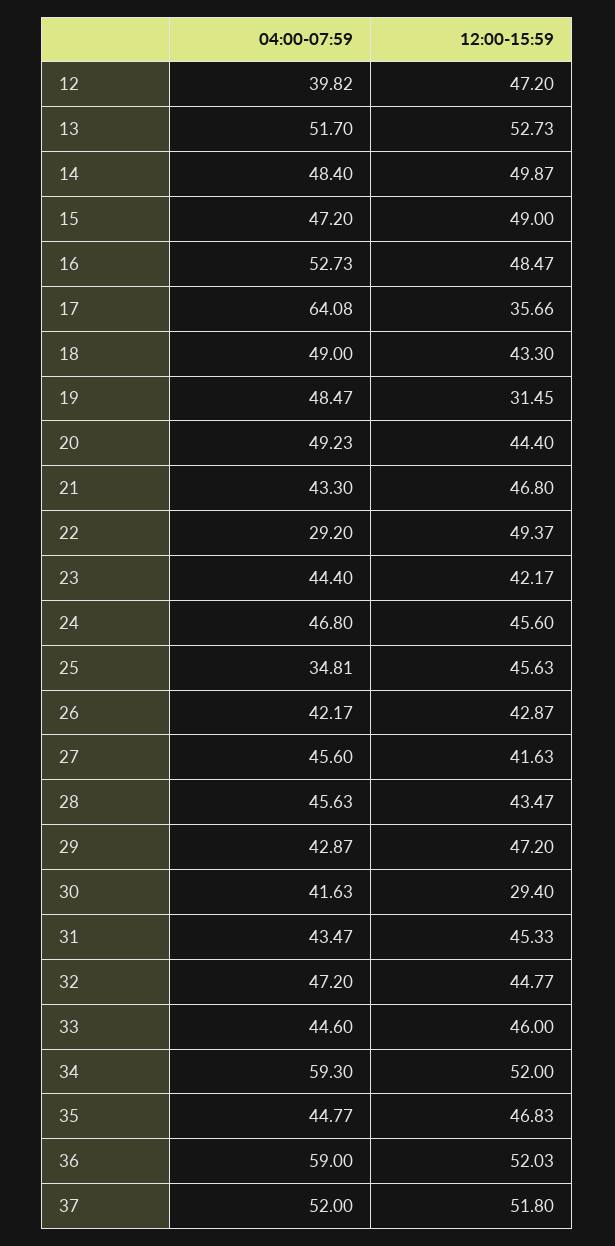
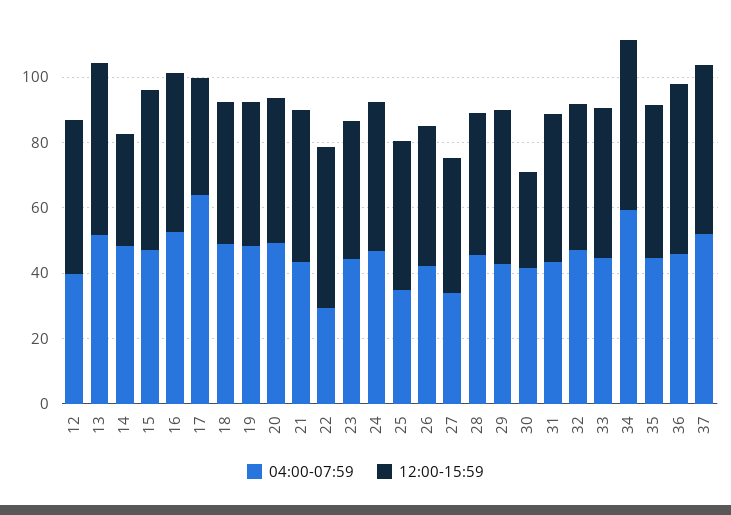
  {
    "04:00-07:59": {
      "12": 39.82,
      "13": 51.7,
      "14": 48.4,
      "15": 47.2,
      "16": 52.73,
      "17": 64.08,
      "18": 49,
      "19": 48.47,
      "20": 49.23,
      "21": 43.3,
      "22": 29.2,
      "23": 44.4,
      "24": 46.8,
      "25": 34.81,
      "26": 42.17,
-     "27": 45.6,
+     "27": 35,
      "28": 45.63,
      "29": 42.87,
      "30": 41.63,
      "31": 43.47,
      "32": 47.2,
      "33": 44.6,
      "34": 59.3,
      "35": 44.77,
-     "36": 59,
+     "36": 45,
      "37": 52
    },
    "12:00-15:59": {
      "12": 47.2,
      "13": 52.73,
-     "14": 49.87,
+     "14": 35,
      "15": 49,
      "16": 48.47,
      "17": 35.66,
      "18": 43.3,
-     "19": 31.45,
+     "19": 45,
      "20": 44.4,
      "21": 46.8,
      "22": 49.37,
      "23": 42.17,
      "24": 45.6,
      "25": 45.63,
      "26": 42.87,
      "27": 41.63,
      "28": 43.47,
      "29": 47.2,
      "30": 29.4,
      "31": 45.33,
      "32": 44.77,
      "33": 46,
      "34": 52,
      "35": 46.83,
      "36": 52.03,
      "37": 51.8
    }
  }

